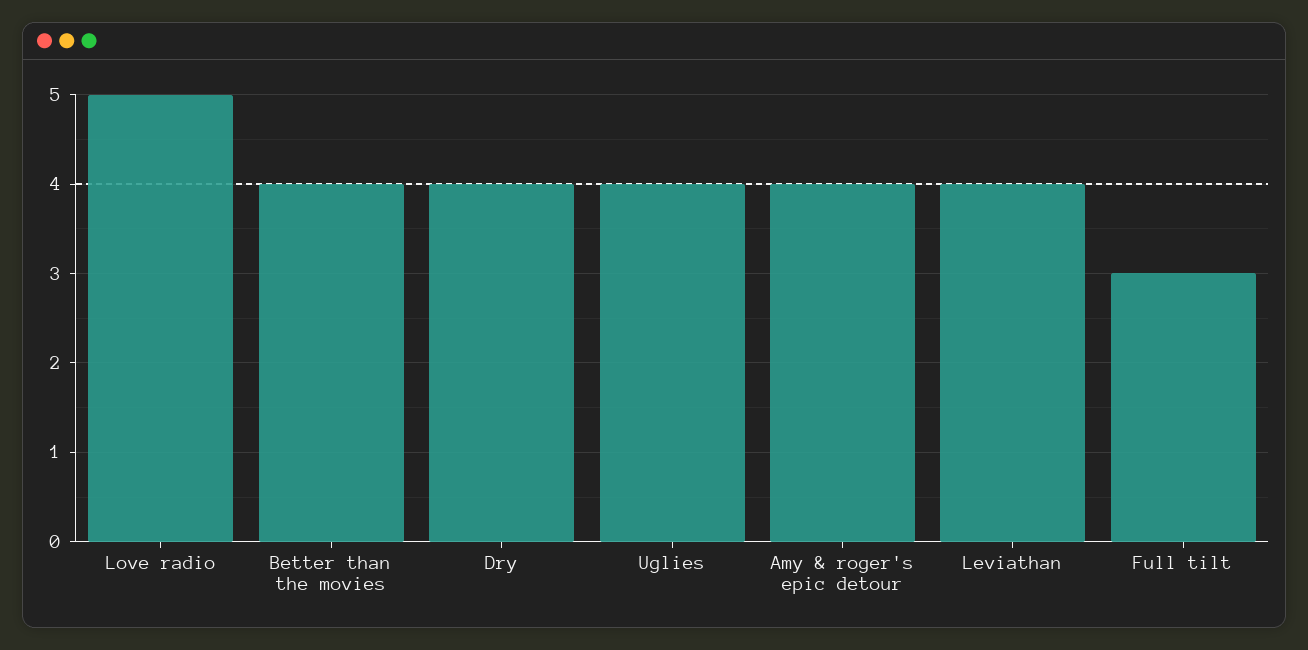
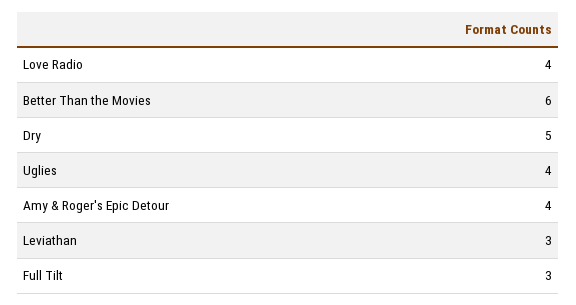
  {
-   "Love radio": 5,
+   "Love radio": 4,
-   "Better than the movies": 4,
+   "Better than the movies": 6,
-   "Dry": 4,
+   "Dry": 5,
    "Uglies": 4,
    "Amy & roger's epic detour": 4,
-   "Leviathan": 4,
+   "Leviathan": 3,
    "Full tilt": 3
  }

